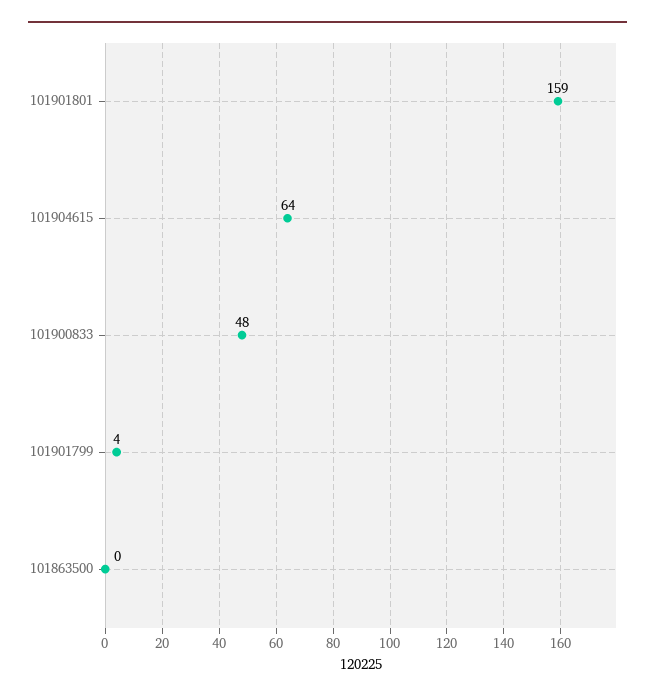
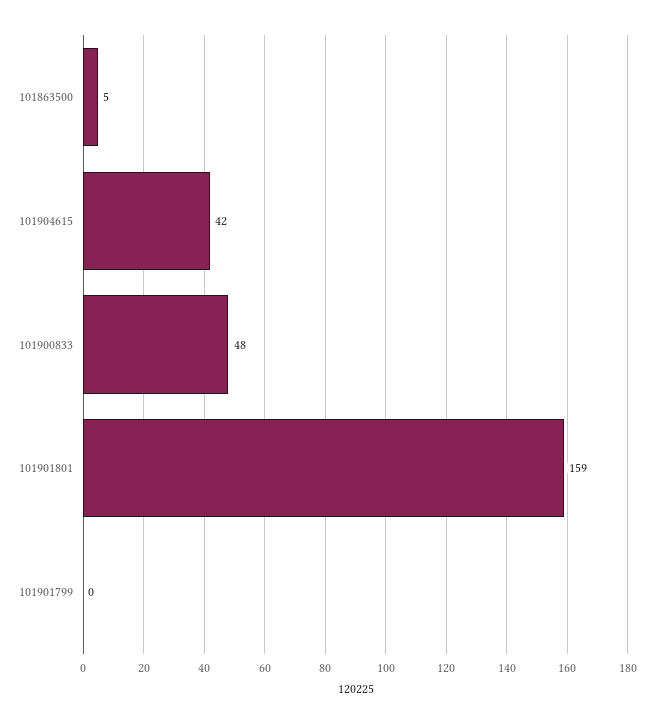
  {
    "101901801": 159,
-   "101904615": 64,
+   "101904615": 42,
    "101900833": 48,
-   "101901799": 4,
+   "101901799": 0,
-   "101863500": 0
+   "101863500": 5
  }

